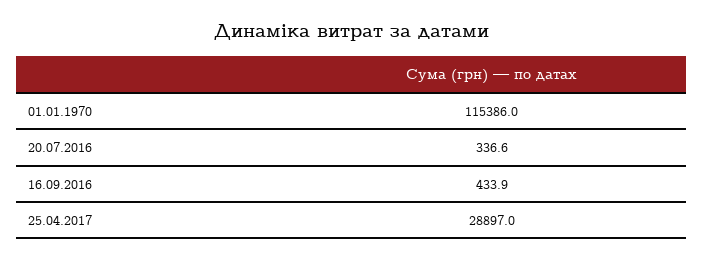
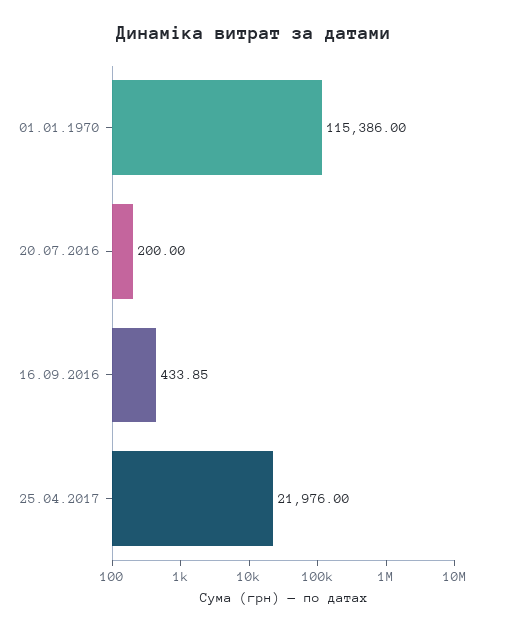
  {
    "01.01.1970": 115386,
-   "20.07.2016": 336.6,
+   "20.07.2016": 200,
    "16.09.2016": 433.85,
-   "25.04.2017": 28897
+   "25.04.2017": 21976
  }

